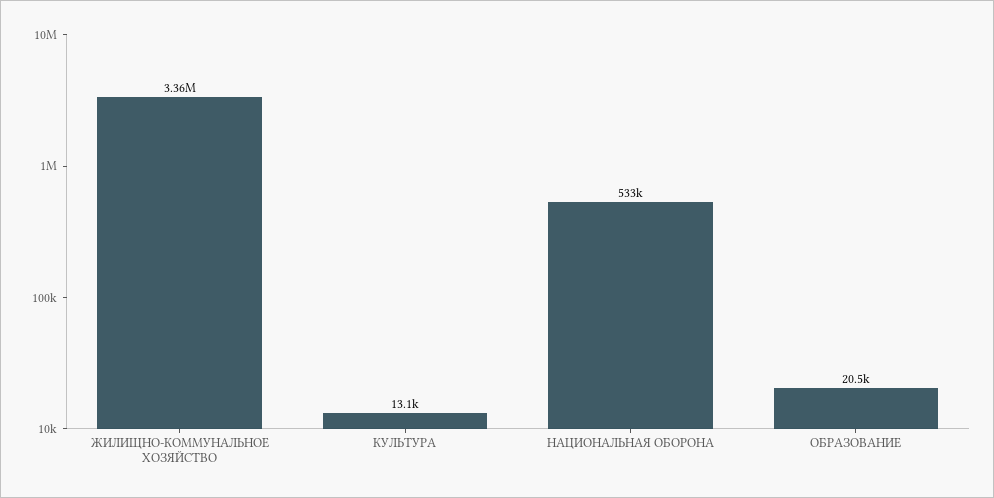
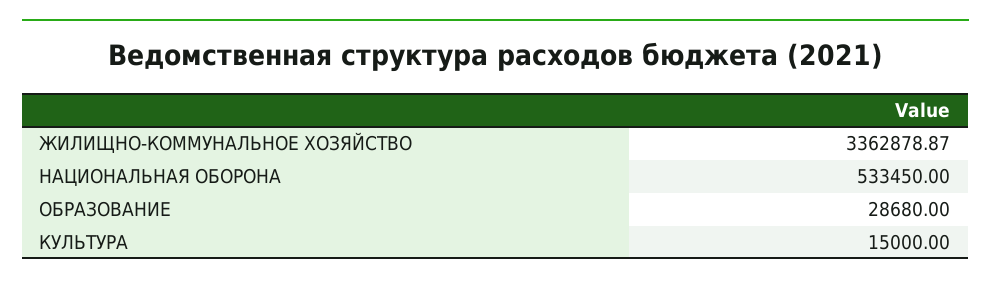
  {
    "ЖИЛИЩНО-КОММУНАЛЬНОЕ ХОЗЯЙСТВО": 3362878.87,
-   "КУЛЬТУРА": 13100,
+   "КУЛЬТУРА": 15000,
    "НАЦИОНАЛЬНАЯ ОБОРОНА": 533450,
-   "ОБРАЗОВАНИЕ": 20500
+   "ОБРАЗОВАНИЕ": 28680
  }

